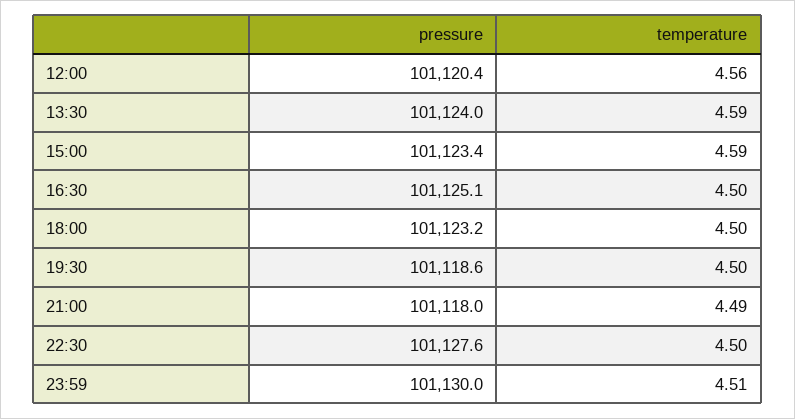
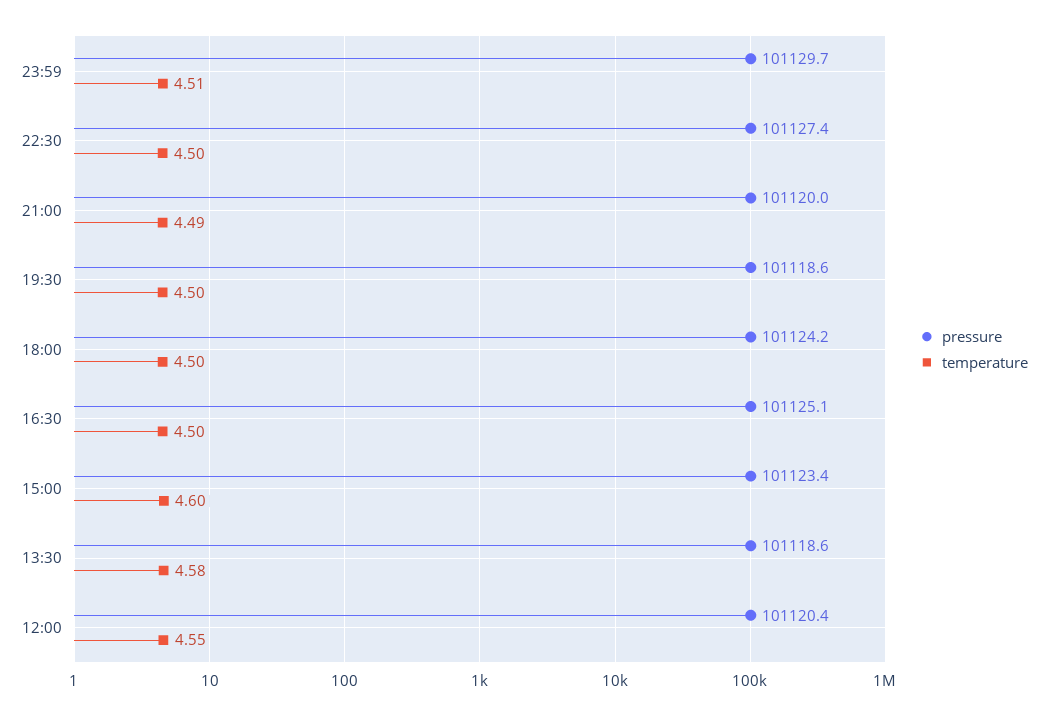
  {
    "pressure": {
      "12:00": 101120.4,
-     "13:30": 101124,
+     "13:30": 101118.6,
      "15:00": 101123.4,
      "16:30": 101125.1,
-     "18:00": 101123.2,
+     "18:00": 101124.2,
      "19:30": 101118.6,
-     "21:00": 101118,
+     "21:00": 101120,
-     "22:30": 101127.6,
+     "22:30": 101127.4,
-     "23:59": 101130
+     "23:59": 101129.7
    },
    "temperature": {
-     "12:00": 4.56,
+     "12:00": 4.55,
-     "13:30": 4.59,
+     "13:30": 4.58,
-     "15:00": 4.59,
+     "15:00": 4.6,
      "16:30": 4.5,
      "18:00": 4.5,
      "19:30": 4.5,
      "21:00": 4.49,
      "22:30": 4.5,
      "23:59": 4.51
    }
  }

